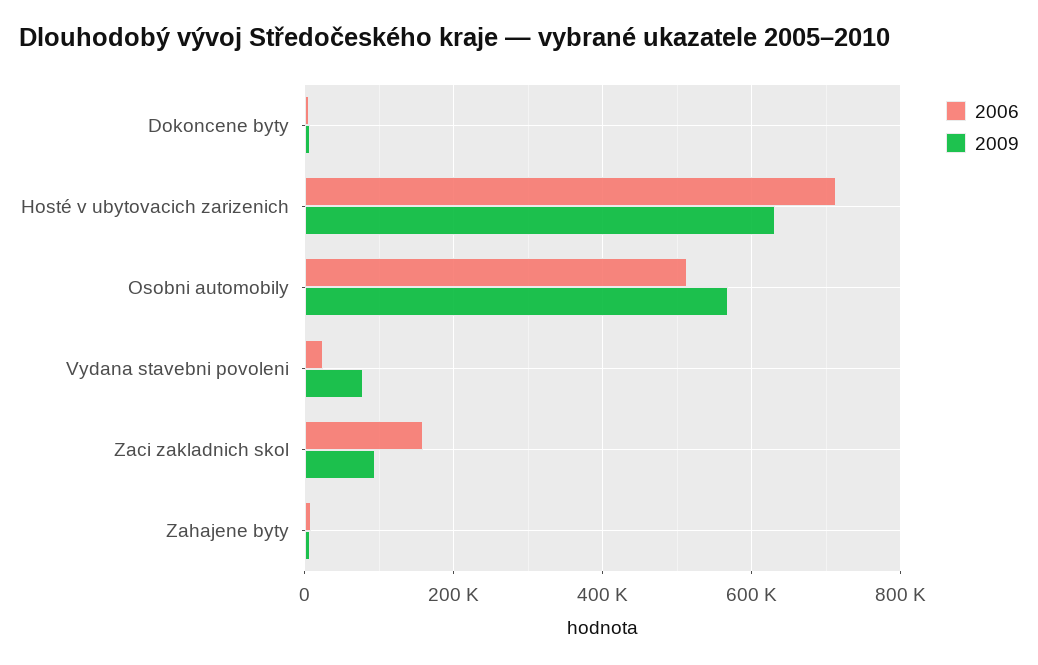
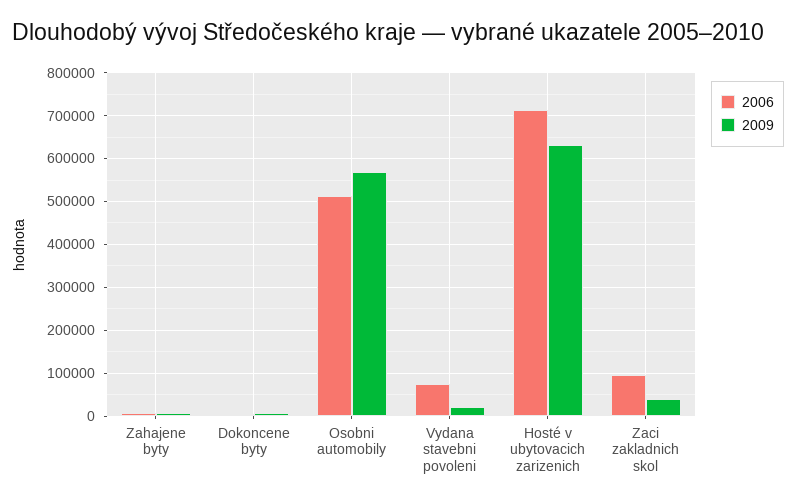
  {
    "2006": {
      "Dokoncene byty": 0,
      "Hosté v ubytovacich zarizenich": 720000,
      "Osobni automobily": 520000,
-     "Vydana stavebni povoleni": 20000,
+     "Vydana stavebni povoleni": 80000,
-     "Zaci zakladnich skol": 160000,
+     "Zaci zakladnich skol": 100000,
      "Zahajene byty": 0
    },
    "2009": {
      "Dokoncene byty": 0,
      "Hosté v ubytovacich zarizenich": 640000,
      "Osobni automobily": 560000,
-     "Vydana stavebni povoleni": 80000,
+     "Vydana stavebni povoleni": 20000,
-     "Zaci zakladnich skol": 100000,
+     "Zaci zakladnich skol": 40000,
      "Zahajene byty": 0
    }
  }

